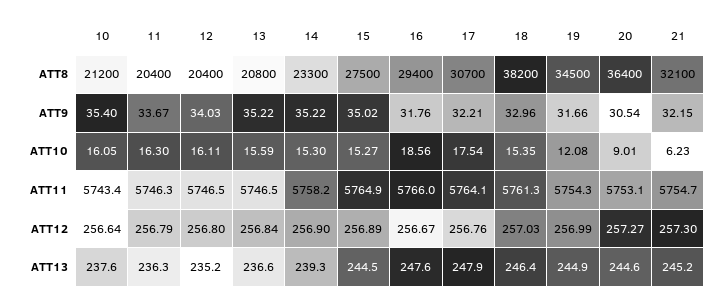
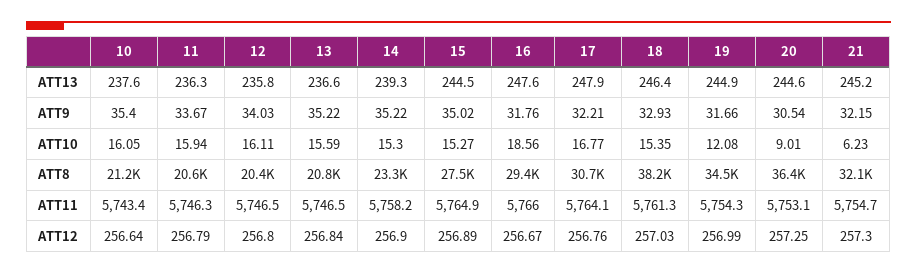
  {
    "10": {
      "ATT8": 21200,
      "ATT9": 35.4,
      "ATT10": 16.05,
      "ATT11": 5743.4,
      "ATT12": 256.64,
      "ATT13": 237.6
    },
    "11": {
-     "ATT8": 20400,
+     "ATT8": 20600,
      "ATT9": 33.67,
-     "ATT10": 16.3,
+     "ATT10": 15.94,
      "ATT11": 5746.3,
      "ATT12": 256.79,
      "ATT13": 236.3
    },
    "12": {
      "ATT8": 20400,
      "ATT9": 34.03,
      "ATT10": 16.11,
      "ATT11": 5746.5,
      "ATT12": 256.8,
-     "ATT13": 235.2
+     "ATT13": 235.8
    },
    "13": {
      "ATT8": 20800,
      "ATT9": 35.22,
      "ATT10": 15.59,
      "ATT11": 5746.5,
      "ATT12": 256.84,
      "ATT13": 236.6
    },
    "14": {
      "ATT8": 23300,
      "ATT9": 35.22,
      "ATT10": 15.3,
      "ATT11": 5758.2,
      "ATT12": 256.9,
      "ATT13": 239.3
    },
    "15": {
      "ATT8": 27500,
      "ATT9": 35.02,
      "ATT10": 15.27,
      "ATT11": 5764.9,
      "ATT12": 256.89,
      "ATT13": 244.5
    },
    "16": {
      "ATT8": 29400,
      "ATT9": 31.76,
      "ATT10": 18.56,
      "ATT11": 5766,
      "ATT12": 256.67,
      "ATT13": 247.6
    },
    "17": {
      "ATT8": 30700,
      "ATT9": 32.21,
-     "ATT10": 17.54,
+     "ATT10": 16.77,
      "ATT11": 5764.1,
      "ATT12": 256.76,
      "ATT13": 247.9
    },
    "18": {
      "ATT8": 38200,
-     "ATT9": 32.96,
+     "ATT9": 32.93,
      "ATT10": 15.35,
      "ATT11": 5761.3,
      "ATT12": 257.03,
      "ATT13": 246.4
    },
    "19": {
      "ATT8": 34500,
      "ATT9": 31.66,
      "ATT10": 12.08,
      "ATT11": 5754.3,
      "ATT12": 256.99,
      "ATT13": 244.9
    },
    "20": {
      "ATT8": 36400,
      "ATT9": 30.54,
      "ATT10": 9.01,
      "ATT11": 5753.1,
-     "ATT12": 257.27,
+     "ATT12": 257.25,
      "ATT13": 244.6
    },
    "21": {
      "ATT8": 32100,
      "ATT9": 32.15,
      "ATT10": 6.23,
      "ATT11": 5754.7,
      "ATT12": 257.3,
      "ATT13": 245.2
    }
  }

